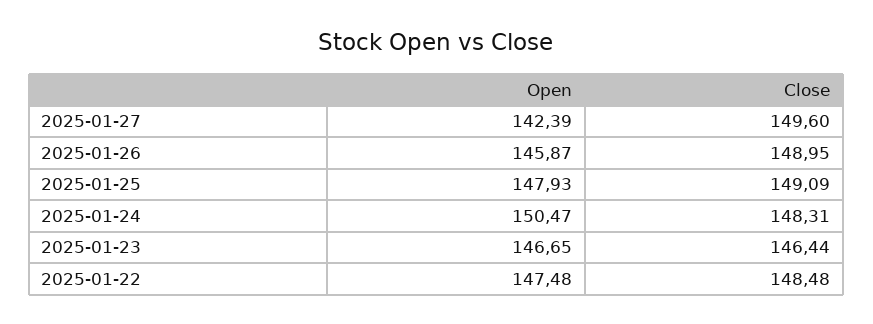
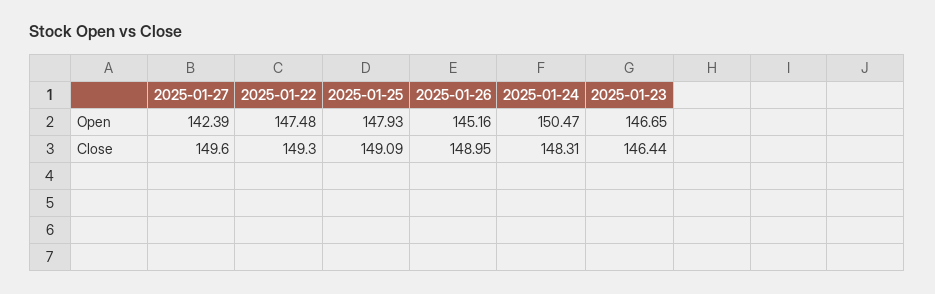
  {
    "Open": {
      "2025-01-27": 142.39,
-     "2025-01-26": 145.87,
+     "2025-01-26": 145.16,
      "2025-01-25": 147.93,
      "2025-01-24": 150.47,
      "2025-01-23": 146.65,
      "2025-01-22": 147.48
    },
    "Close": {
      "2025-01-27": 149.6,
      "2025-01-26": 148.95,
      "2025-01-25": 149.09,
      "2025-01-24": 148.31,
      "2025-01-23": 146.44,
-     "2025-01-22": 148.48
+     "2025-01-22": 149.3
    }
  }

